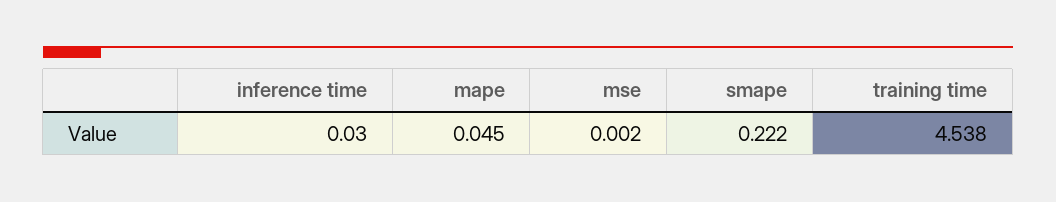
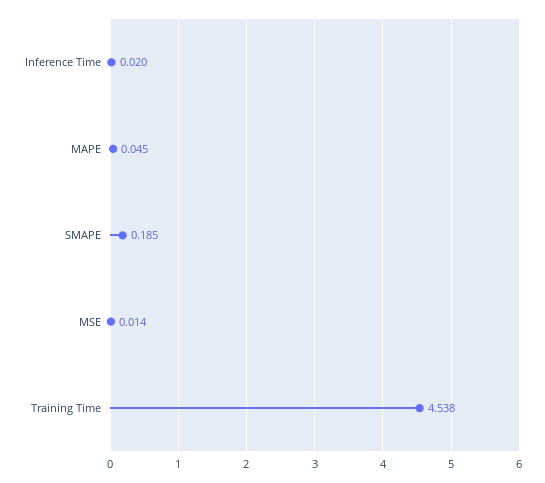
  {
-   "inference time": 0.03,
+   "inference time": 0.02,
    "mape": 0.045,
-   "mse": 0.002,
+   "mse": 0.014,
-   "smape": 0.222,
+   "smape": 0.185,
    "training time": 4.538
  }

